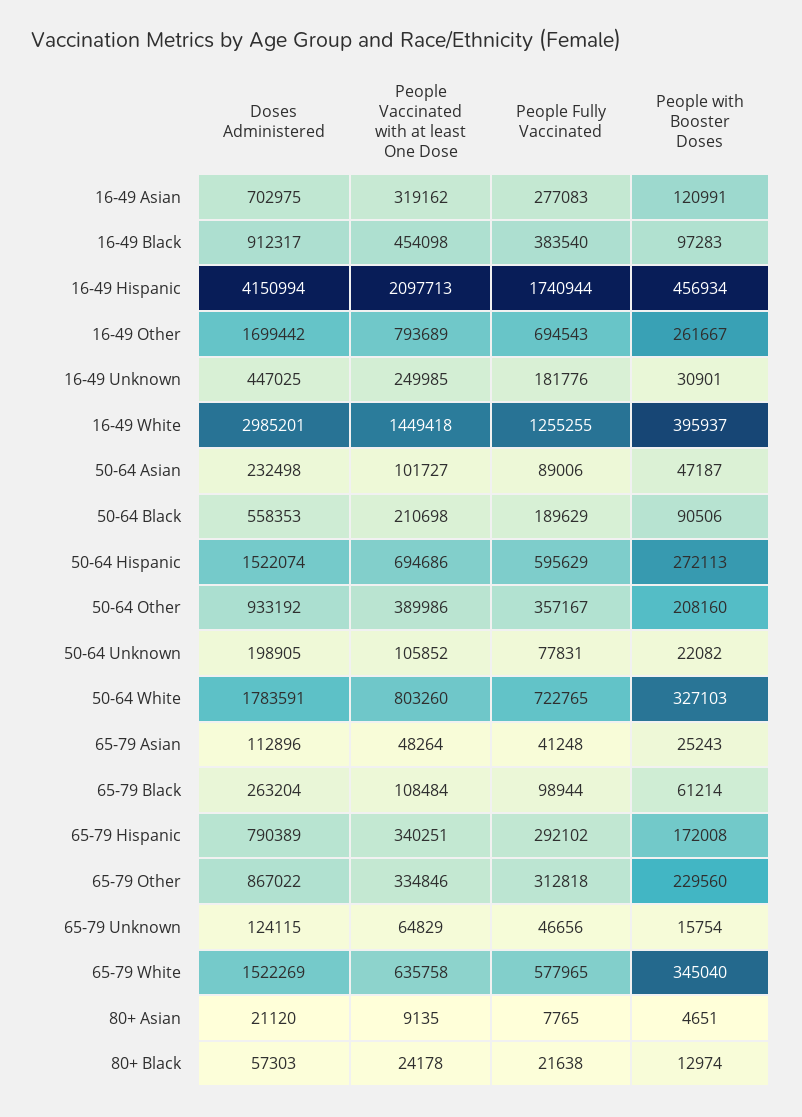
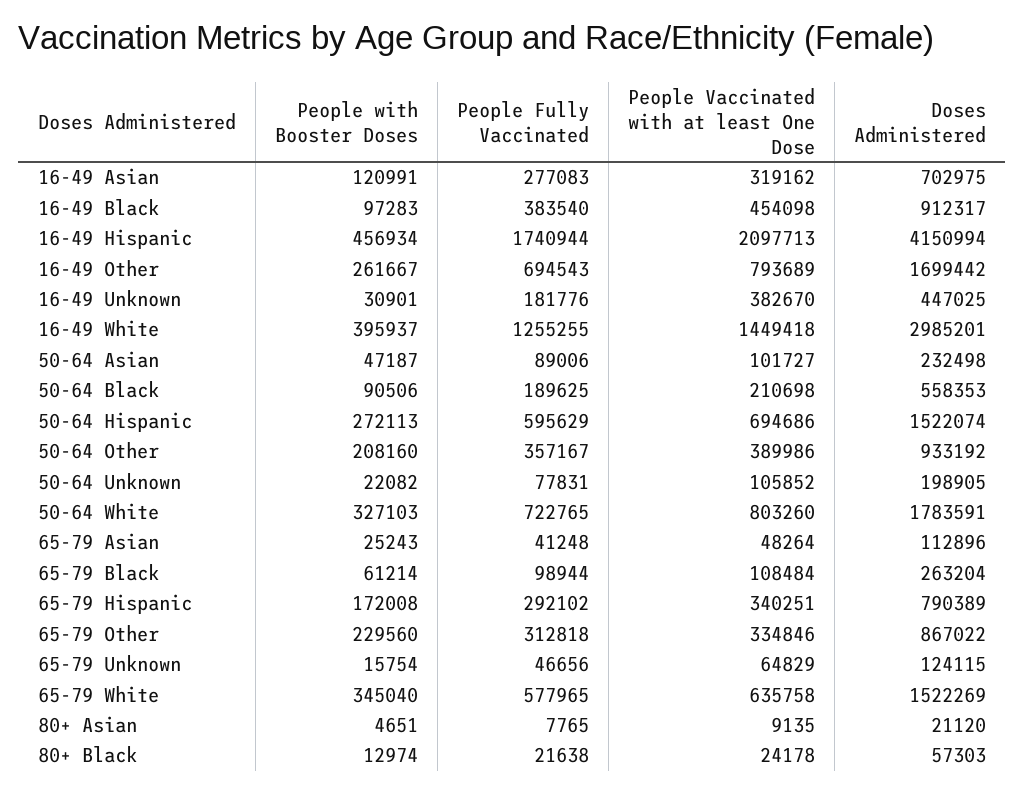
  {
    "Doses Administered": {
      "16-49 Asian": 702975,
      "16-49 Black": 912317,
      "16-49 Hispanic": 4150994,
      "16-49 Other": 1699442,
      "16-49 Unknown": 447025,
      "16-49 White": 2985201,
      "50-64 Asian": 232498,
      "50-64 Black": 558353,
      "50-64 Hispanic": 1522074,
      "50-64 Other": 933192,
      "50-64 Unknown": 198905,
      "50-64 White": 1783591,
      "65-79 Asian": 112896,
      "65-79 Black": 263204,
      "65-79 Hispanic": 790389,
      "65-79 Other": 867022,
      "65-79 Unknown": 124115,
      "65-79 White": 1522269,
      "80+ Asian": 21120,
      "80+ Black": 57303
    },
    "People Vaccinated with at least One Dose": {
      "16-49 Asian": 319162,
      "16-49 Black": 454098,
      "16-49 Hispanic": 2097713,
      "16-49 Other": 793689,
-     "16-49 Unknown": 249985,
+     "16-49 Unknown": 382670,
      "16-49 White": 1449418,
      "50-64 Asian": 101727,
      "50-64 Black": 210698,
      "50-64 Hispanic": 694686,
      "50-64 Other": 389986,
      "50-64 Unknown": 105852,
      "50-64 White": 803260,
      "65-79 Asian": 48264,
      "65-79 Black": 108484,
      "65-79 Hispanic": 340251,
      "65-79 Other": 334846,
      "65-79 Unknown": 64829,
      "65-79 White": 635758,
      "80+ Asian": 9135,
      "80+ Black": 24178
    },
    "People Fully Vaccinated": {
      "16-49 Asian": 277083,
      "16-49 Black": 383540,
      "16-49 Hispanic": 1740944,
      "16-49 Other": 694543,
      "16-49 Unknown": 181776,
      "16-49 White": 1255255,
      "50-64 Asian": 89006,
-     "50-64 Black": 189629,
+     "50-64 Black": 189625,
      "50-64 Hispanic": 595629,
      "50-64 Other": 357167,
      "50-64 Unknown": 77831,
      "50-64 White": 722765,
      "65-79 Asian": 41248,
      "65-79 Black": 98944,
      "65-79 Hispanic": 292102,
      "65-79 Other": 312818,
      "65-79 Unknown": 46656,
      "65-79 White": 577965,
      "80+ Asian": 7765,
      "80+ Black": 21638
    },
    "People with Booster Doses": {
      "16-49 Asian": 120991,
      "16-49 Black": 97283,
      "16-49 Hispanic": 456934,
      "16-49 Other": 261667,
      "16-49 Unknown": 30901,
      "16-49 White": 395937,
      "50-64 Asian": 47187,
      "50-64 Black": 90506,
      "50-64 Hispanic": 272113,
      "50-64 Other": 208160,
      "50-64 Unknown": 22082,
      "50-64 White": 327103,
      "65-79 Asian": 25243,
      "65-79 Black": 61214,
      "65-79 Hispanic": 172008,
      "65-79 Other": 229560,
      "65-79 Unknown": 15754,
      "65-79 White": 345040,
      "80+ Asian": 4651,
      "80+ Black": 12974
    }
  }

